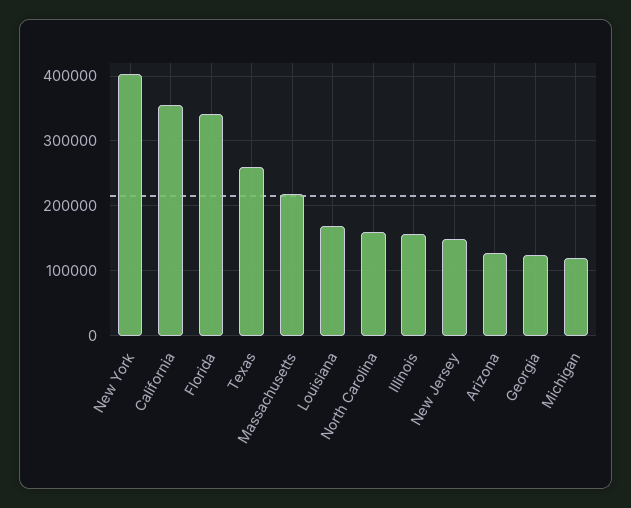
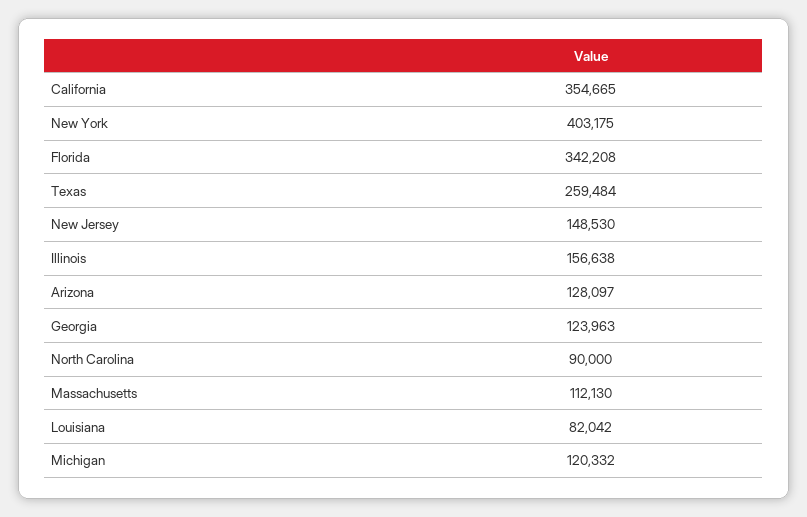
  {
    "New York": 403175,
    "California": 354665,
    "Florida": 342208,
    "Texas": 259484,
-   "Massachusetts": 220000,
+   "Massachusetts": 112130,
-   "Louisiana": 170000,
+   "Louisiana": 82042,
-   "North Carolina": 160000,
+   "North Carolina": 90000,
    "Illinois": 156638,
    "New Jersey": 148530,
    "Arizona": 128097,
    "Georgia": 123963,
    "Michigan": 120332
  }

